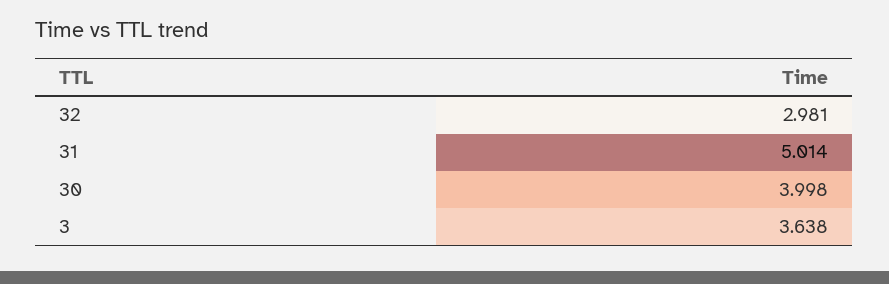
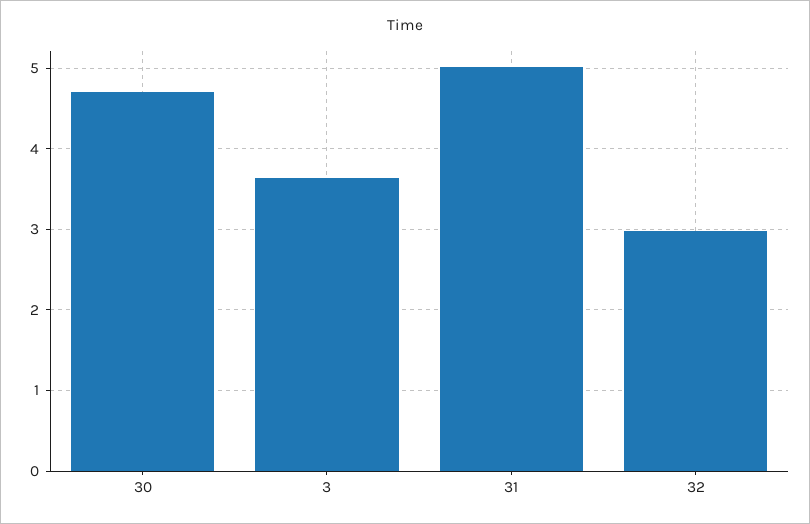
  {
    "32": 2.981,
    "31": 5.014,
-   "30": 3.998,
+   "30": 4.7,
    "3": 3.638
  }

